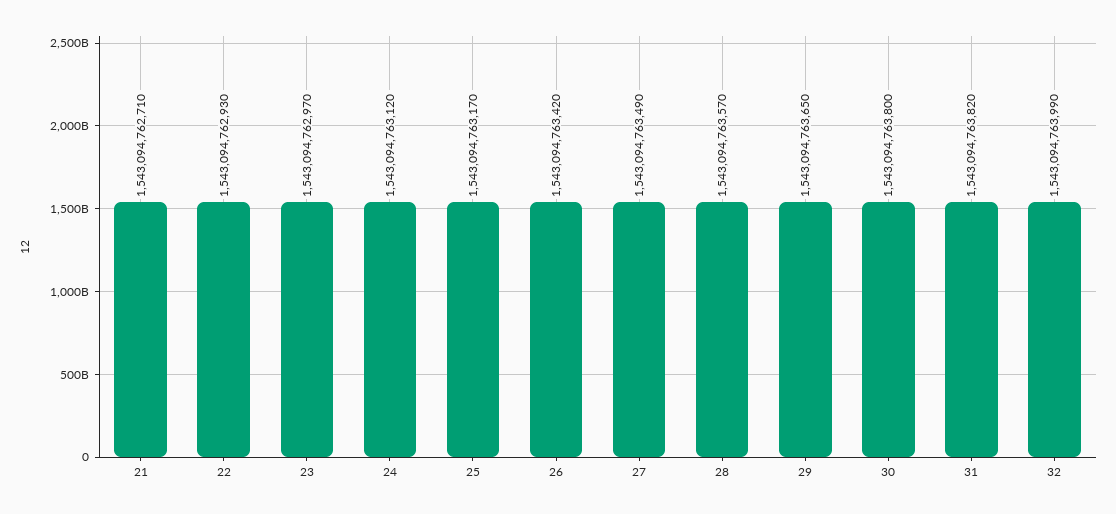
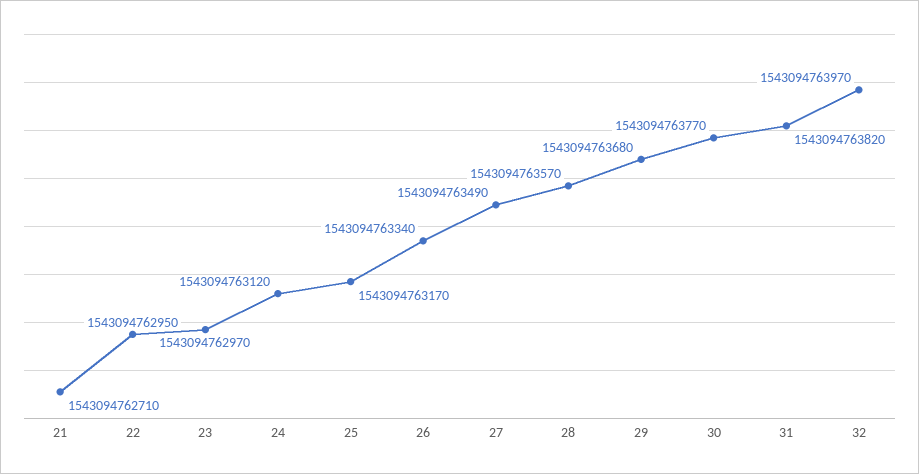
  {
    "21": 1543094762710,
-   "22": 1543094762930,
+   "22": 1543094762950,
    "23": 1543094762970,
    "24": 1543094763120,
    "25": 1543094763170,
-   "26": 1543094763420,
+   "26": 1543094763340,
    "27": 1543094763490,
    "28": 1543094763570,
-   "29": 1543094763650,
+   "29": 1543094763680,
-   "30": 1543094763800,
+   "30": 1543094763770,
    "31": 1543094763820,
-   "32": 1543094763990
+   "32": 1543094763970
  }

